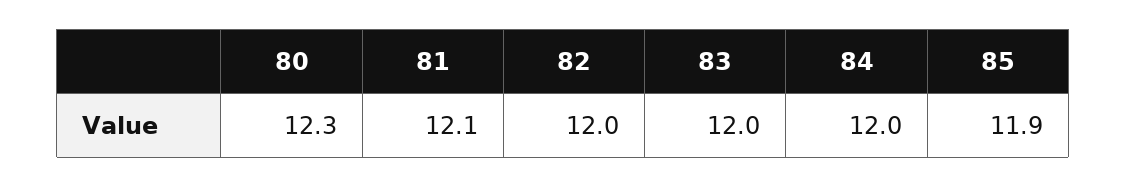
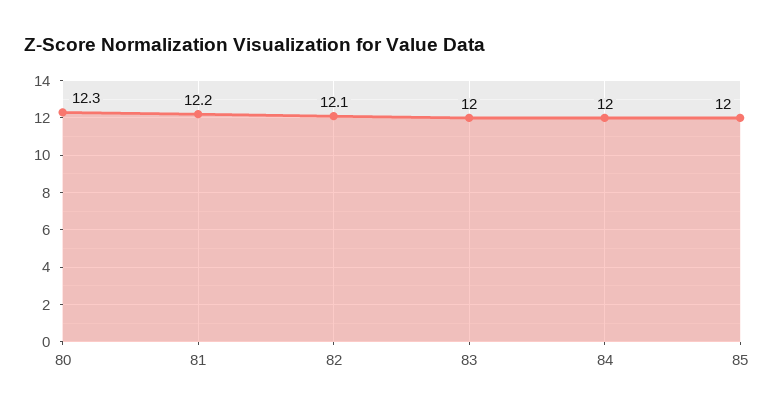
  {
    "80": 12.3,
-   "81": 12.1,
+   "81": 12.2,
-   "82": 12,
+   "82": 12.1,
    "83": 12,
    "84": 12,
-   "85": 11.9
+   "85": 12
  }

